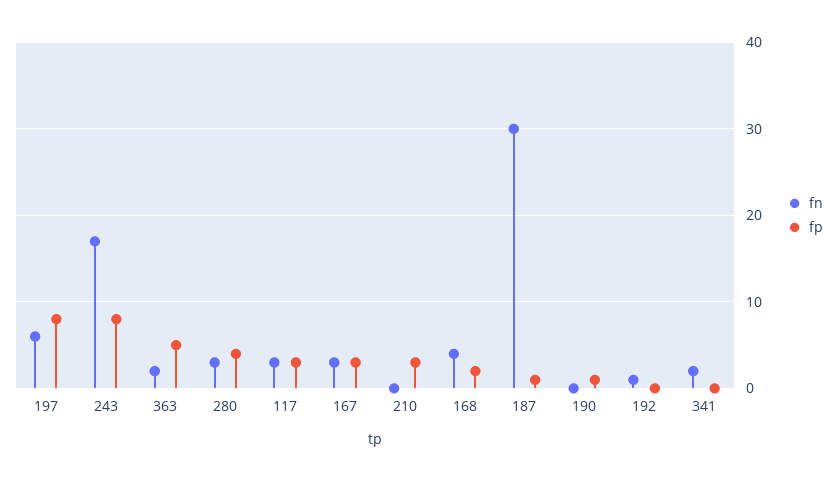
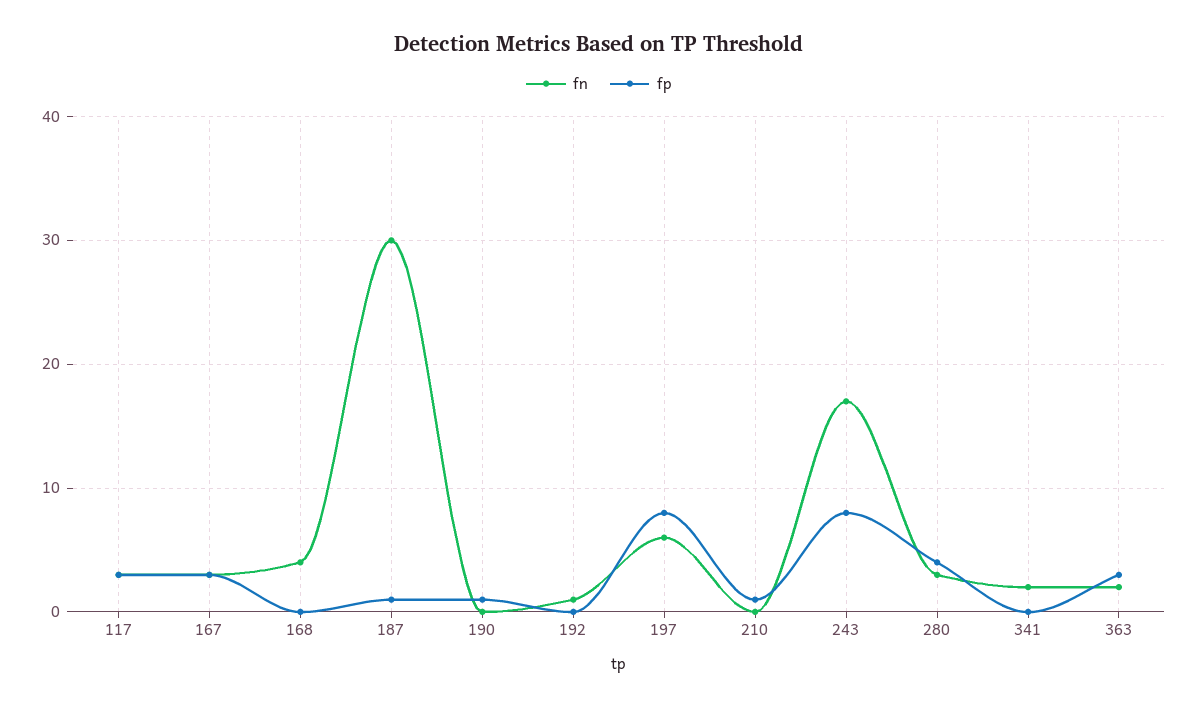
  {
    "fn": {
      "197": 6,
      "243": 17,
      "363": 2,
      "280": 3,
      "117": 3,
      "167": 3,
      "210": 0,
      "168": 4,
      "187": 30,
      "190": 0,
      "192": 1,
      "341": 2
    },
    "fp": {
      "197": 8,
      "243": 8,
-     "363": 5,
+     "363": 3,
      "280": 4,
      "117": 3,
      "167": 3,
-     "210": 3,
+     "210": 1,
-     "168": 2,
+     "168": 0,
      "187": 1,
      "190": 1,
      "192": 0,
      "341": 0
    }
  }

